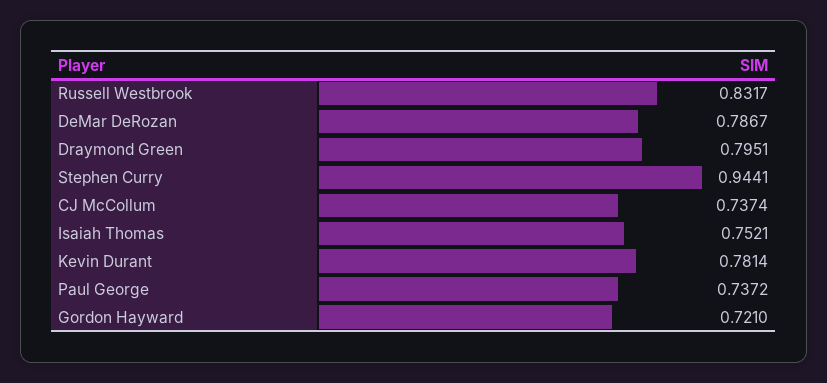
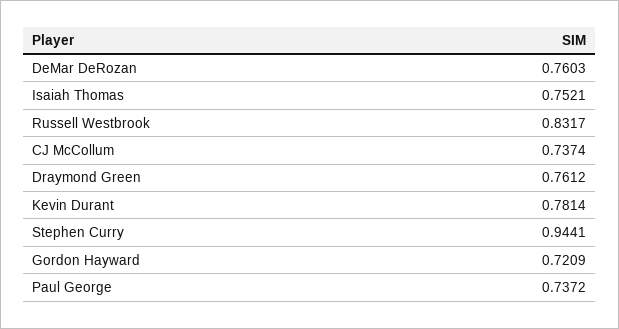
  {
    "Russell Westbrook": 0.8317,
-   "DeMar DeRozan": 0.7867,
+   "DeMar DeRozan": 0.7603,
-   "Draymond Green": 0.7951,
+   "Draymond Green": 0.7612,
    "Stephen Curry": 0.9441,
    "CJ McCollum": 0.7374,
    "Isaiah Thomas": 0.7521,
    "Kevin Durant": 0.7814,
    "Paul George": 0.7372,
-   "Gordon Hayward": 0.721
+   "Gordon Hayward": 0.7209
  }

